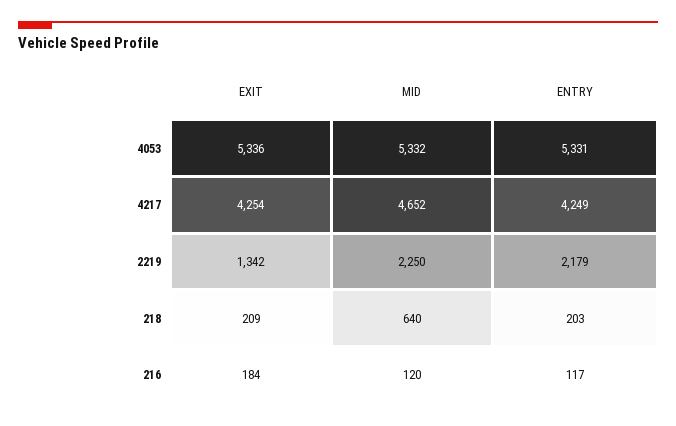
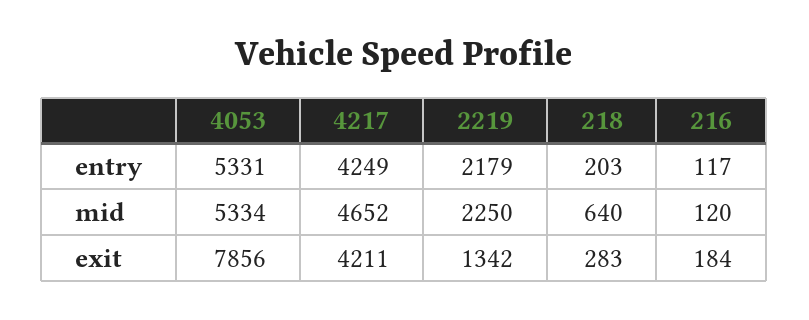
  {
    "EXIT": {
-     "4053": 5336,
+     "4053": 7856,
-     "4217": 4254,
+     "4217": 4211,
      "2219": 1342,
-     "218": 209,
+     "218": 283,
      "216": 184
    },
    "MID": {
-     "4053": 5332,
+     "4053": 5334,
      "4217": 4652,
      "2219": 2250,
      "218": 640,
      "216": 120
    },
    "ENTRY": {
      "4053": 5331,
      "4217": 4249,
      "2219": 2179,
      "218": 203,
      "216": 117
    }
  }

